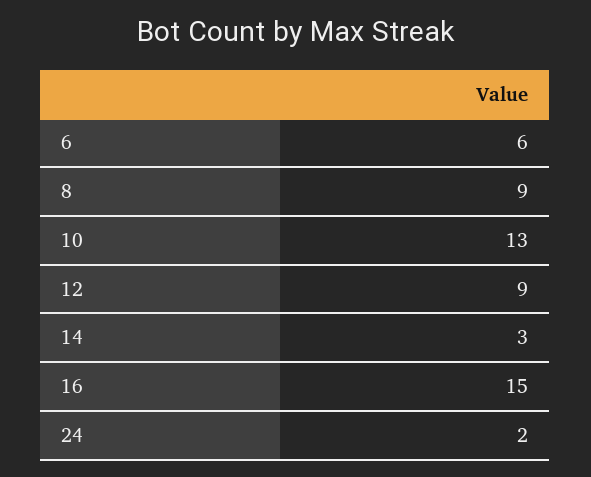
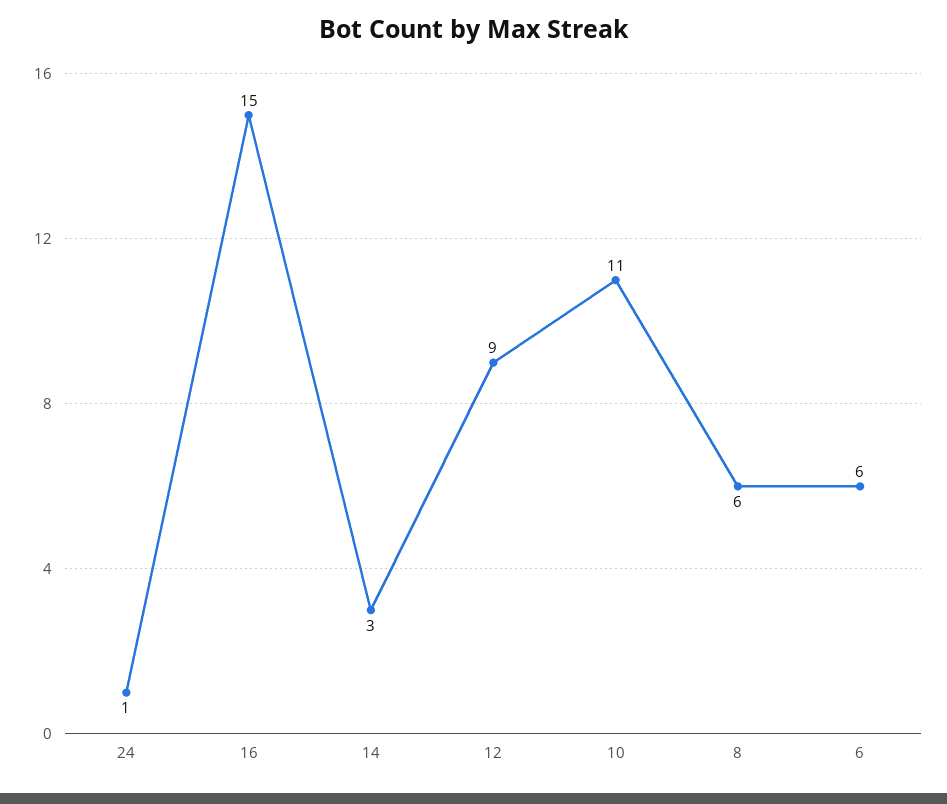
  {
    "6": 6,
-   "8": 9,
+   "8": 6,
-   "10": 13,
+   "10": 11,
    "12": 9,
    "14": 3,
    "16": 15,
-   "24": 2
+   "24": 1
  }

